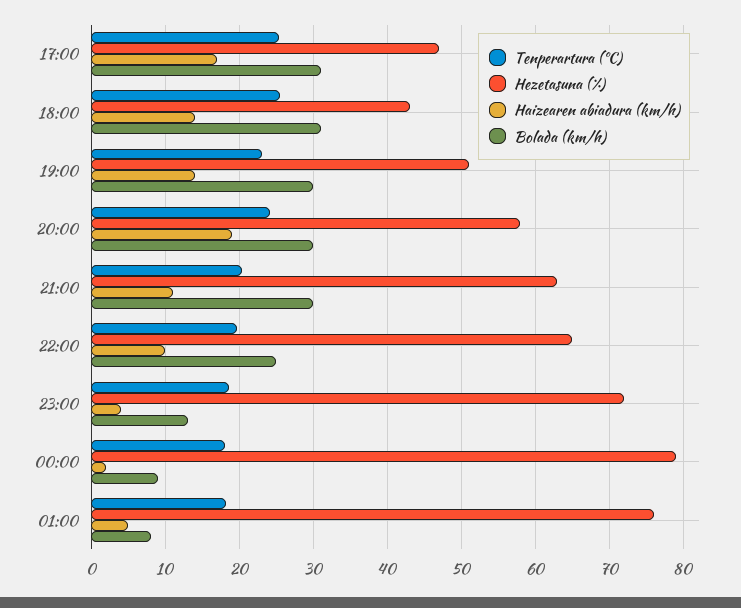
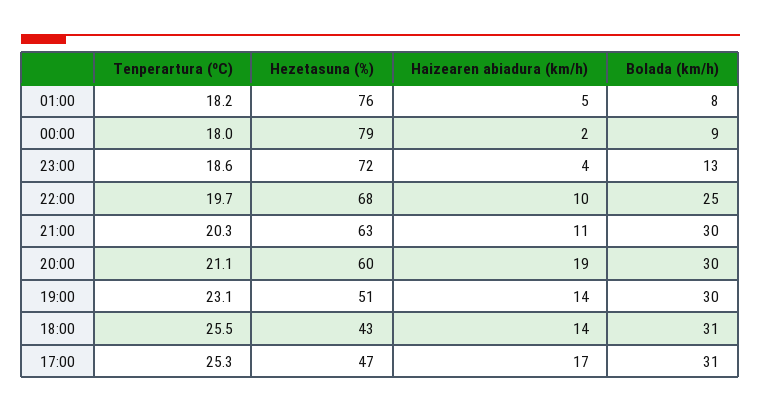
  {
    "Tenperartura (ºC)": {
      "17:00": 25.3,
      "18:00": 25.5,
      "19:00": 23.1,
-     "20:00": 24,
+     "20:00": 21.1,
      "21:00": 20.3,
      "22:00": 19.7,
      "23:00": 18.6,
      "00:00": 18,
      "01:00": 18.2
    },
    "Hezetasuna (%)": {
      "17:00": 47,
      "18:00": 43,
      "19:00": 51,
-     "20:00": 58,
+     "20:00": 60,
      "21:00": 63,
-     "22:00": 65,
+     "22:00": 68,
      "23:00": 72,
      "00:00": 79,
      "01:00": 76
    },
    "Haizearen abiadura (km/h)": {
      "17:00": 17,
      "18:00": 14,
      "19:00": 14,
      "20:00": 19,
      "21:00": 11,
      "22:00": 10,
      "23:00": 4,
      "00:00": 2,
      "01:00": 5
    },
    "Bolada (km/h)": {
      "17:00": 31,
      "18:00": 31,
      "19:00": 30,
      "20:00": 30,
      "21:00": 30,
      "22:00": 25,
      "23:00": 13,
      "00:00": 9,
      "01:00": 8
    }
  }

